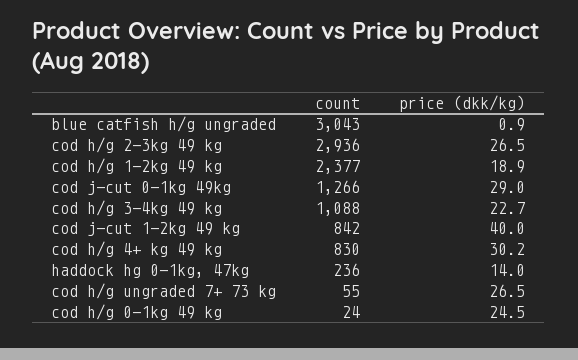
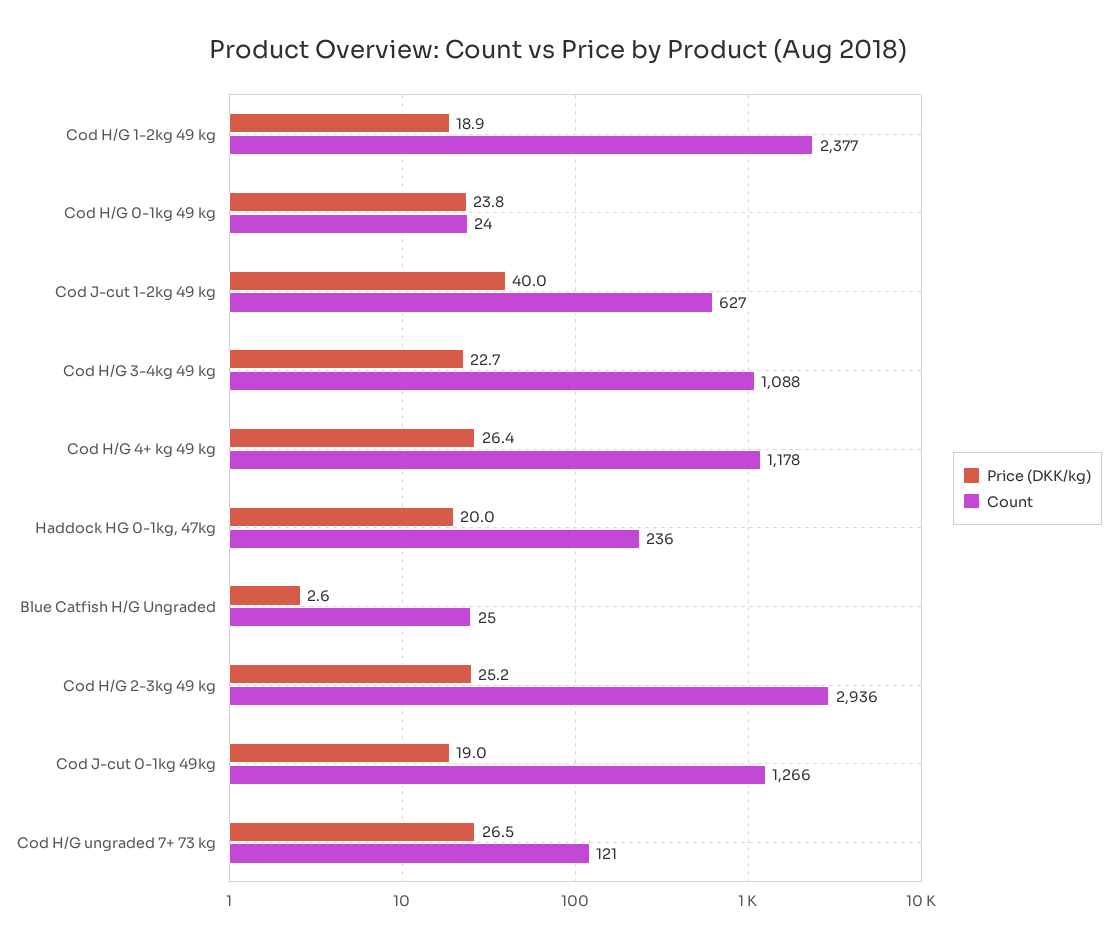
  {
    "count": {
-     "blue catfish h/g ungraded": 3043,
+     "blue catfish h/g ungraded": 25,
      "cod h/g 2-3kg 49 kg": 2936,
      "cod h/g 1-2kg 49 kg": 2377,
      "cod j-cut 0-1kg 49kg": 1266,
      "cod h/g 3-4kg 49 kg": 1088,
-     "cod j-cut 1-2kg 49 kg": 842,
+     "cod j-cut 1-2kg 49 kg": 627,
-     "cod h/g 4+ kg 49 kg": 830,
+     "cod h/g 4+ kg 49 kg": 1178,
      "haddock hg 0-1kg, 47kg": 236,
-     "cod h/g ungraded 7+ 73 kg": 55,
+     "cod h/g ungraded 7+ 73 kg": 121,
      "cod h/g 0-1kg 49 kg": 24
    },
    "price (dkk/kg)": {
-     "blue catfish h/g ungraded": 0.9,
+     "blue catfish h/g ungraded": 2.6,
-     "cod h/g 2-3kg 49 kg": 26.5,
+     "cod h/g 2-3kg 49 kg": 25.2,
      "cod h/g 1-2kg 49 kg": 18.9,
-     "cod j-cut 0-1kg 49kg": 29,
+     "cod j-cut 0-1kg 49kg": 19,
      "cod h/g 3-4kg 49 kg": 22.7,
      "cod j-cut 1-2kg 49 kg": 40,
-     "cod h/g 4+ kg 49 kg": 30.2,
+     "cod h/g 4+ kg 49 kg": 26.4,
-     "haddock hg 0-1kg, 47kg": 14,
+     "haddock hg 0-1kg, 47kg": 20,
      "cod h/g ungraded 7+ 73 kg": 26.5,
-     "cod h/g 0-1kg 49 kg": 24.5
+     "cod h/g 0-1kg 49 kg": 23.8
    }
  }

